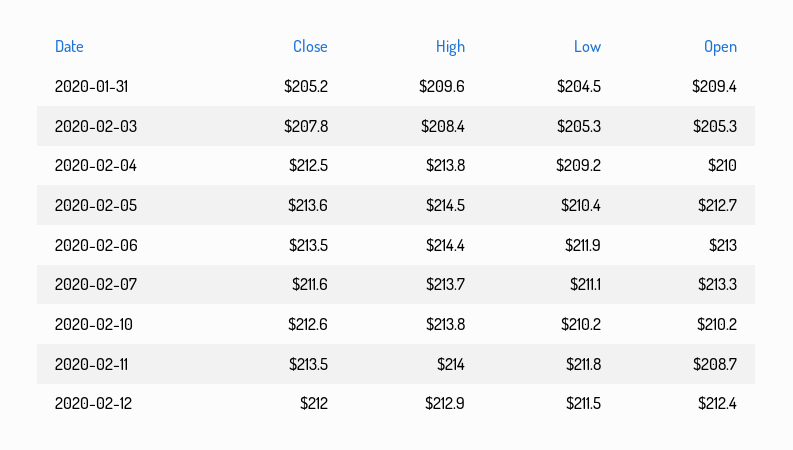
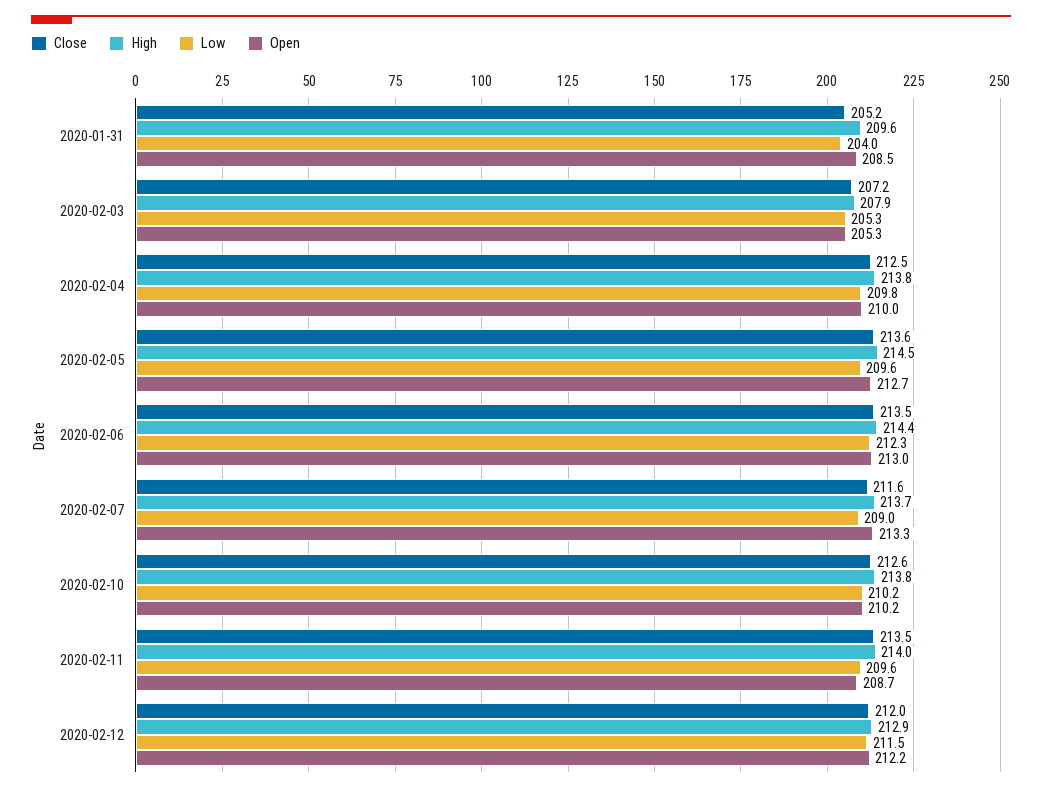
  {
    "Close": {
      "2020-01-31": 205.2,
-     "2020-02-03": 207.8,
+     "2020-02-03": 207.2,
      "2020-02-04": 212.5,
      "2020-02-05": 213.6,
      "2020-02-06": 213.5,
      "2020-02-07": 211.6,
      "2020-02-10": 212.6,
      "2020-02-11": 213.5,
      "2020-02-12": 212
    },
    "High": {
      "2020-01-31": 209.6,
-     "2020-02-03": 208.4,
+     "2020-02-03": 207.9,
      "2020-02-04": 213.8,
      "2020-02-05": 214.5,
      "2020-02-06": 214.4,
      "2020-02-07": 213.7,
      "2020-02-10": 213.8,
      "2020-02-11": 214,
      "2020-02-12": 212.9
    },
    "Low": {
-     "2020-01-31": 204.5,
+     "2020-01-31": 204,
      "2020-02-03": 205.3,
-     "2020-02-04": 209.2,
+     "2020-02-04": 209.8,
-     "2020-02-05": 210.4,
+     "2020-02-05": 209.6,
-     "2020-02-06": 211.9,
+     "2020-02-06": 212.3,
-     "2020-02-07": 211.1,
+     "2020-02-07": 209,
      "2020-02-10": 210.2,
-     "2020-02-11": 211.8,
+     "2020-02-11": 209.6,
      "2020-02-12": 211.5
    },
    "Open": {
-     "2020-01-31": 209.4,
+     "2020-01-31": 208.5,
      "2020-02-03": 205.3,
      "2020-02-04": 210,
      "2020-02-05": 212.7,
      "2020-02-06": 213,
      "2020-02-07": 213.3,
      "2020-02-10": 210.2,
      "2020-02-11": 208.7,
-     "2020-02-12": 212.4
+     "2020-02-12": 212.2
    }
  }

